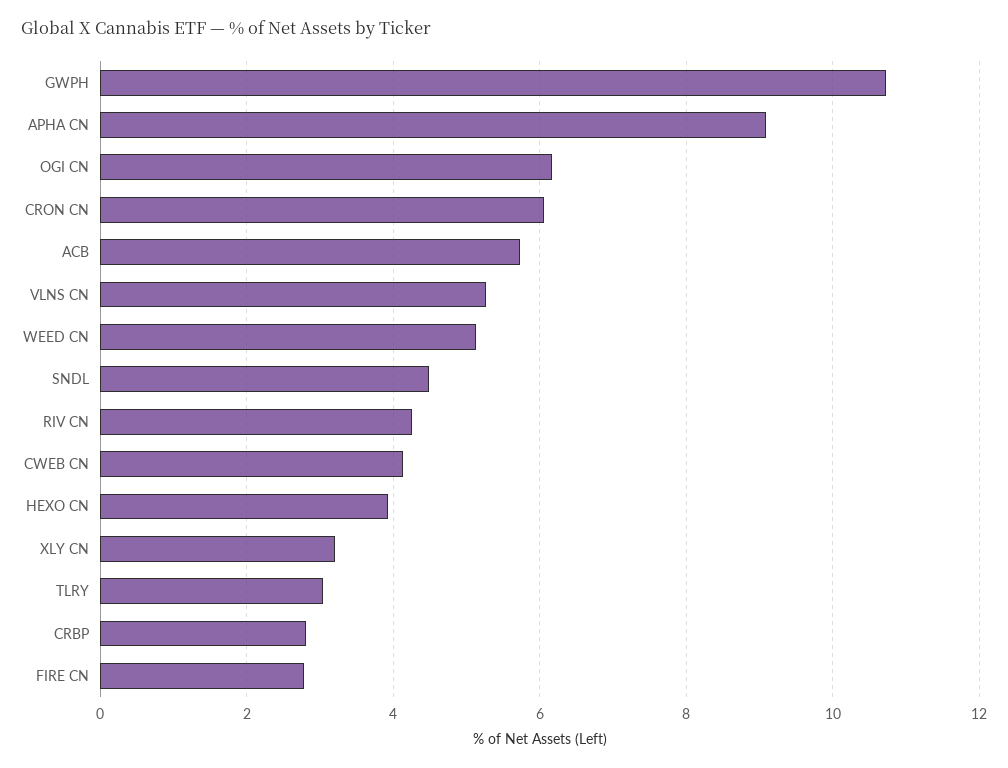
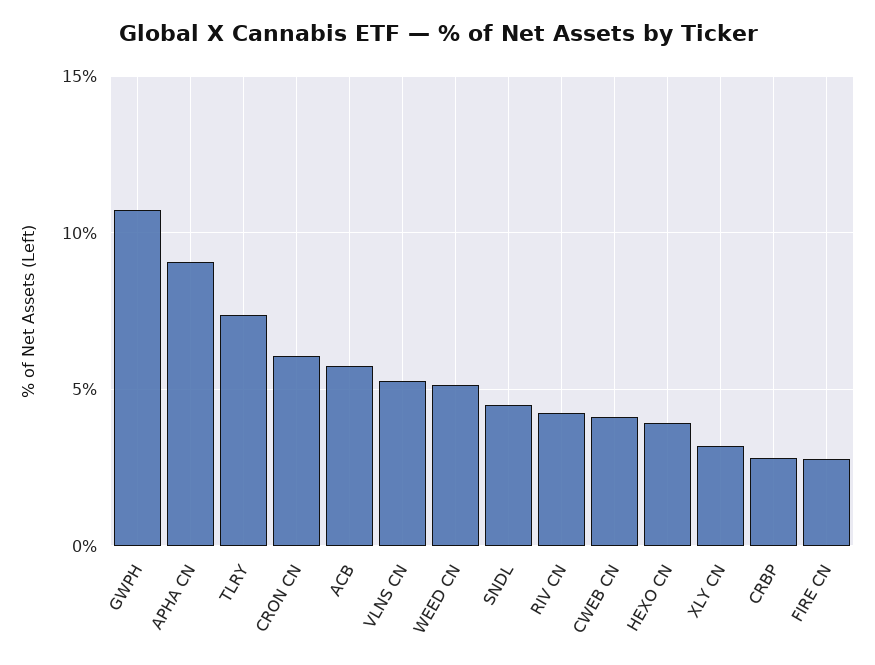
  {
    "GWPH": 10.8,
    "APHA CN": 9,
-   "OGI CN": 6.2,
    "CRON CN": 6,
    "ACB": 5.8,
    "VLNS CN": 5.2,
    "WEED CN": 5.2,
    "SNDL": 4.4,
    "RIV CN": 4.2,
    "CWEB CN": 4.2,
    "HEXO CN": 4,
    "XLY CN": 3.2,
-   "TLRY": 3,
+   "TLRY": 7.5,
    "CRBP": 2.8,
    "FIRE CN": 2.8
  }

